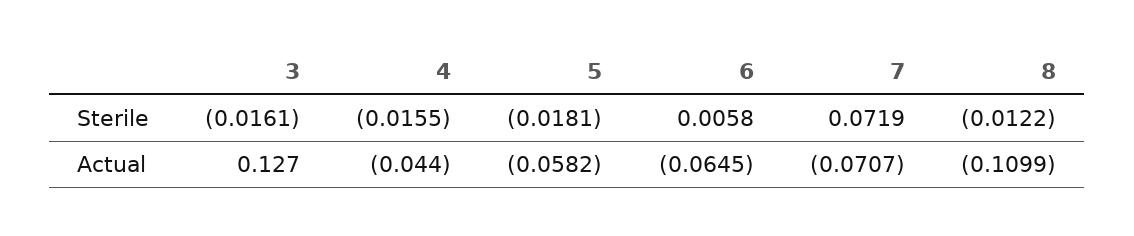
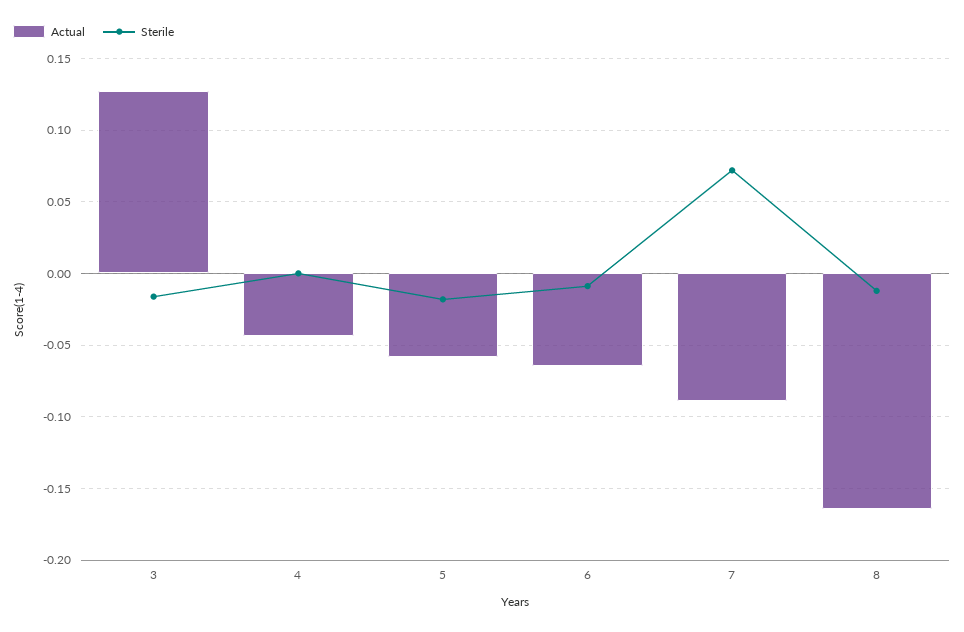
  {
    "Sterile": {
      "3": -0.0161,
-     "4": -0.0155,
+     "4": 0,
      "5": -0.0181,
-     "6": 0.0058,
+     "6": -0.01,
      "7": 0.0719,
      "8": -0.0122
    },
    "Actual": {
      "3": 0.127,
      "4": -0.044,
      "5": -0.0582,
      "6": -0.0645,
-     "7": -0.0707,
+     "7": -0.09,
-     "8": -0.1099
+     "8": -0.165
    }
  }

